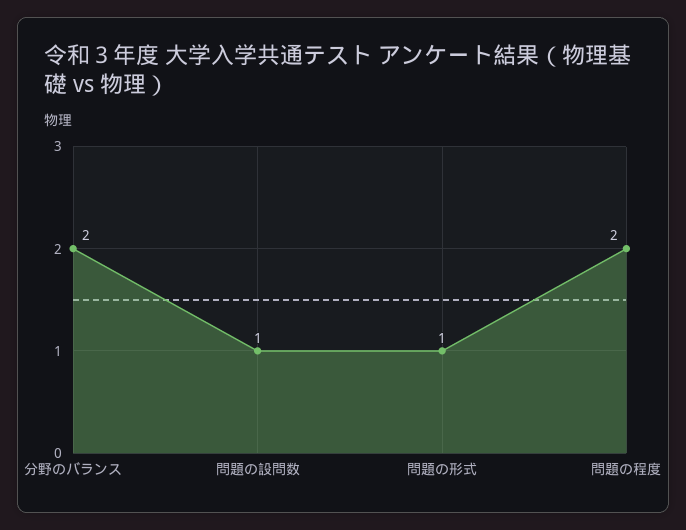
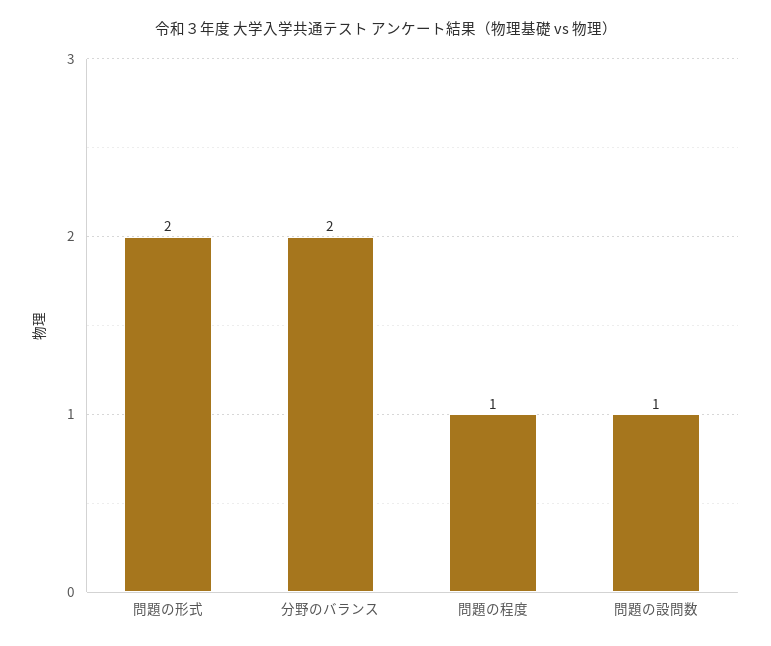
  {
    "分野のバランス": 2,
    "問題の設問数": 1,
-   "問題の形式": 1,
+   "問題の形式": 2,
-   "問題の程度": 2
+   "問題の程度": 1
  }

